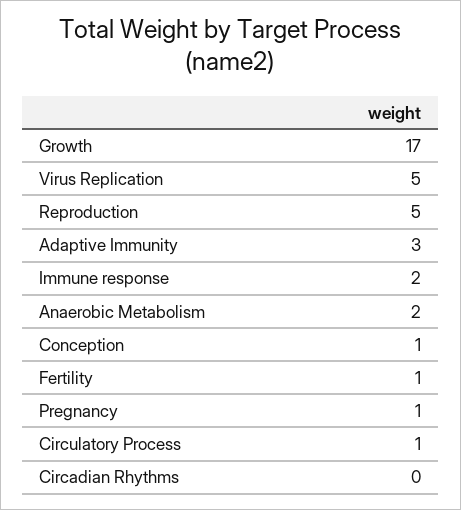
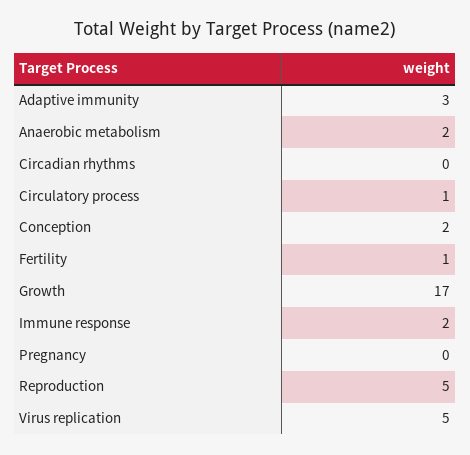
  {
    "Growth": 17,
    "Virus Replication": 5,
    "Reproduction": 5,
    "Adaptive Immunity": 3,
    "Immune response": 2,
    "Anaerobic Metabolism": 2,
-   "Conception": 1,
+   "Conception": 2,
    "Fertility": 1,
-   "Pregnancy": 1,
+   "Pregnancy": 0,
    "Circulatory Process": 1,
    "Circadian Rhythms": 0
  }

